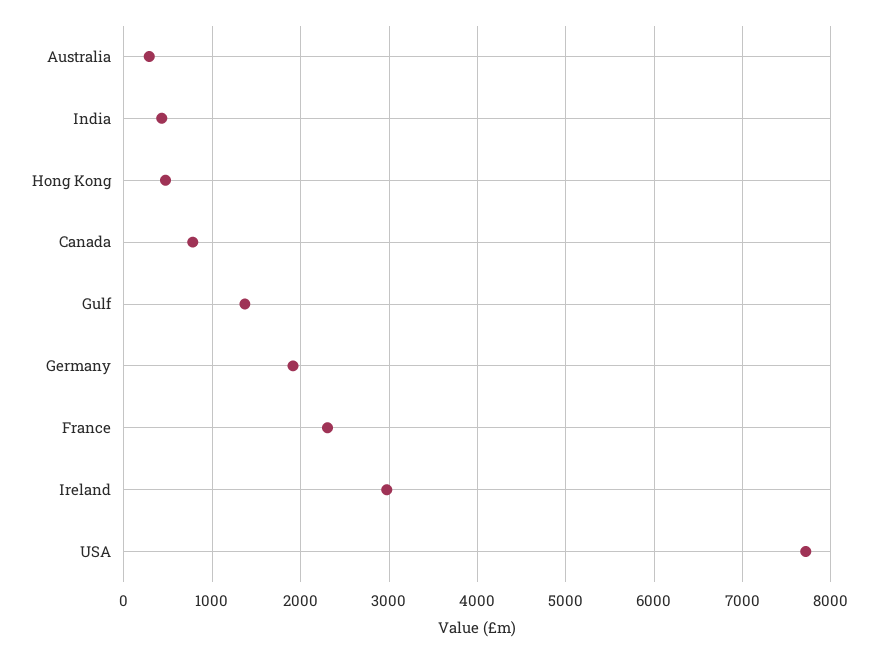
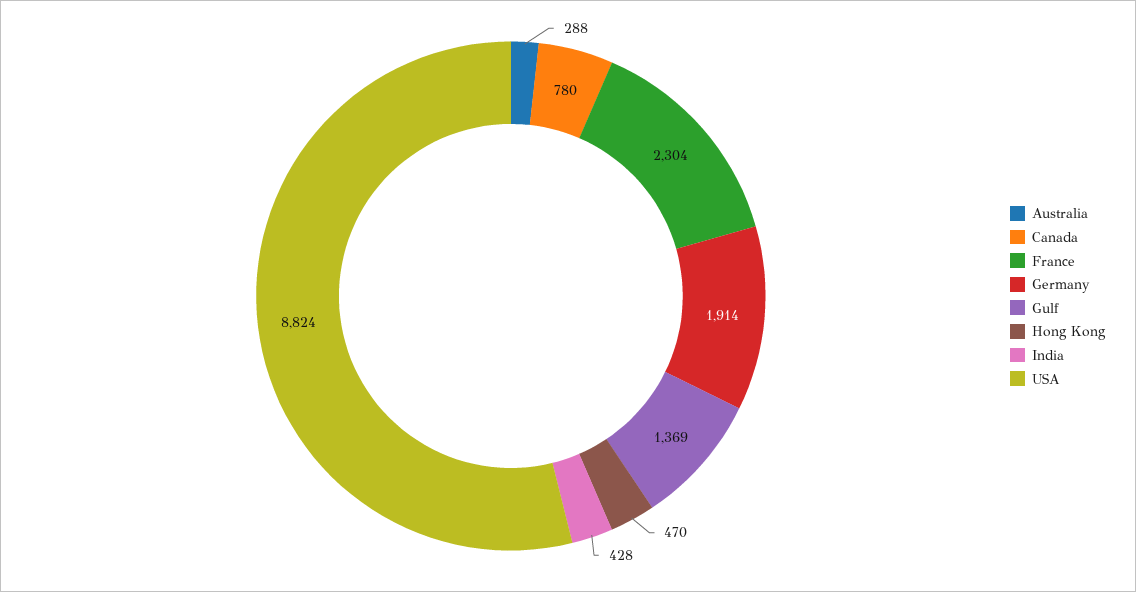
  {
    "Australia": 288,
    "India": 428,
    "Hong Kong": 470,
    "Canada": 780,
    "Gulf": 1369,
    "Germany": 1914,
    "France": 2304,
-   "Ireland": 3000,
-   "USA": 7700
+   "USA": 8824
  }

